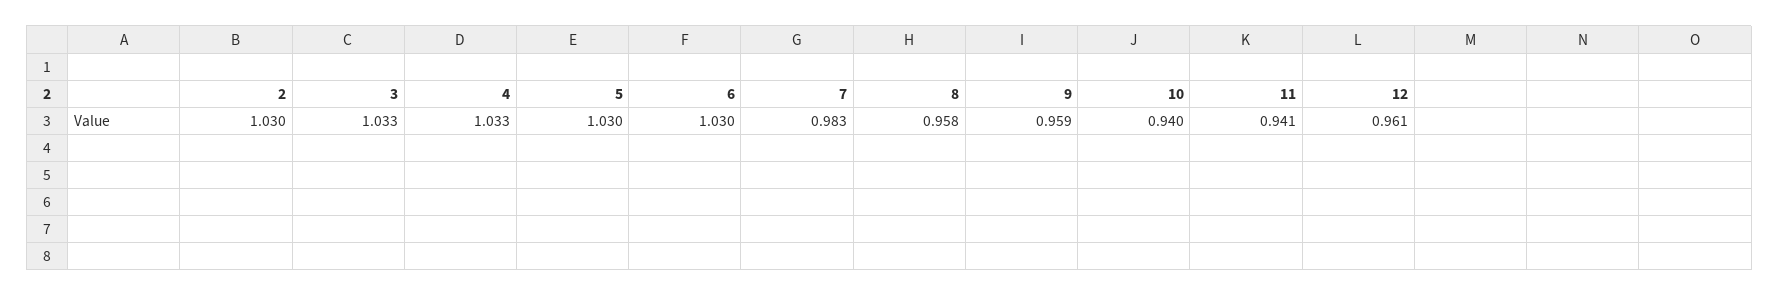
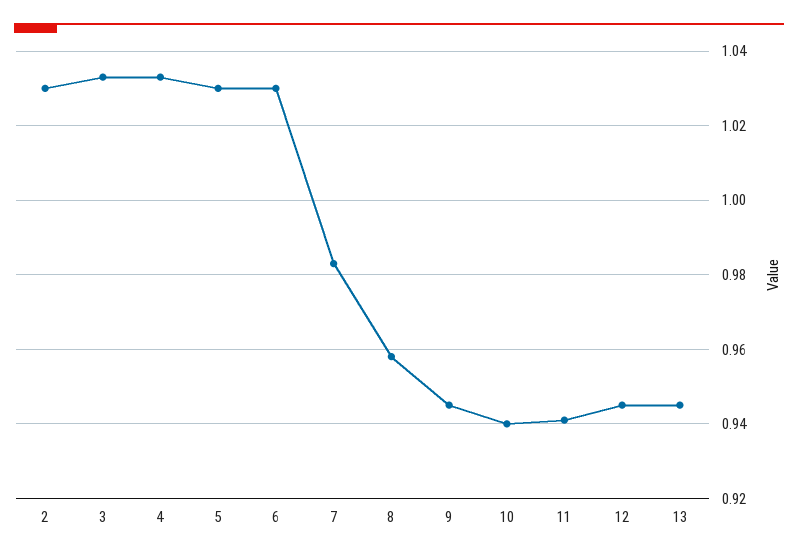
  {
    "2": 1.03,
    "3": 1.033,
    "4": 1.033,
    "5": 1.03,
    "6": 1.03,
    "7": 0.983,
    "8": 0.958,
-   "9": 0.959,
+   "9": 0.945,
    "10": 0.94,
    "11": 0.941,
-   "12": 0.961
+   "12": 0.945,
+   "13": 0.945
  }

